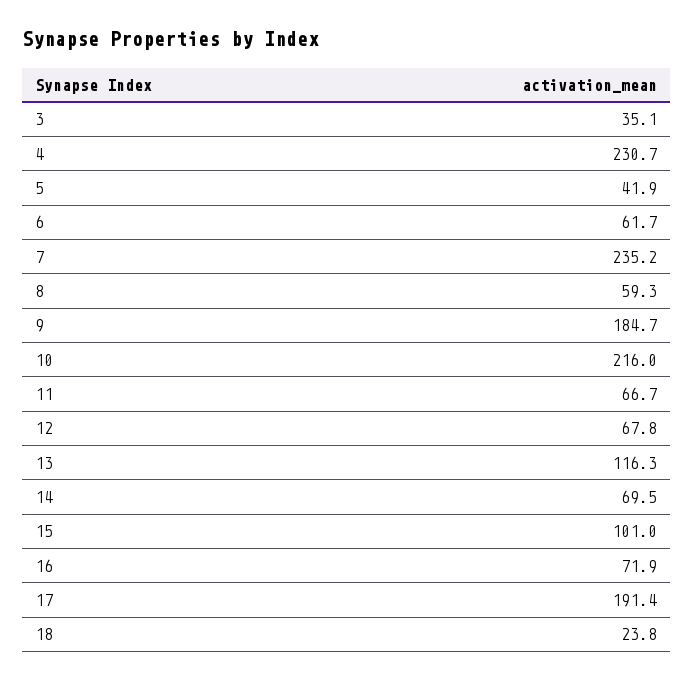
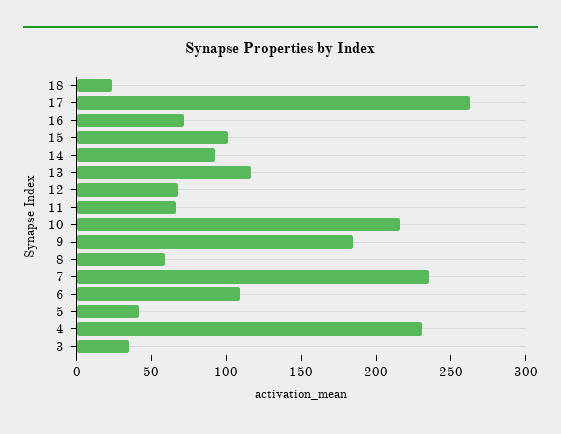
  {
    "3": 35.1,
    "4": 230.7,
    "5": 41.9,
-   "6": 61.7,
+   "6": 110,
    "7": 235.2,
    "8": 59.3,
    "9": 184.7,
    "10": 216,
    "11": 66.7,
    "12": 67.8,
    "13": 116.3,
-   "14": 69.5,
+   "14": 90,
    "15": 101,
    "16": 71.9,
-   "17": 191.4,
+   "17": 260,
    "18": 23.8
  }

